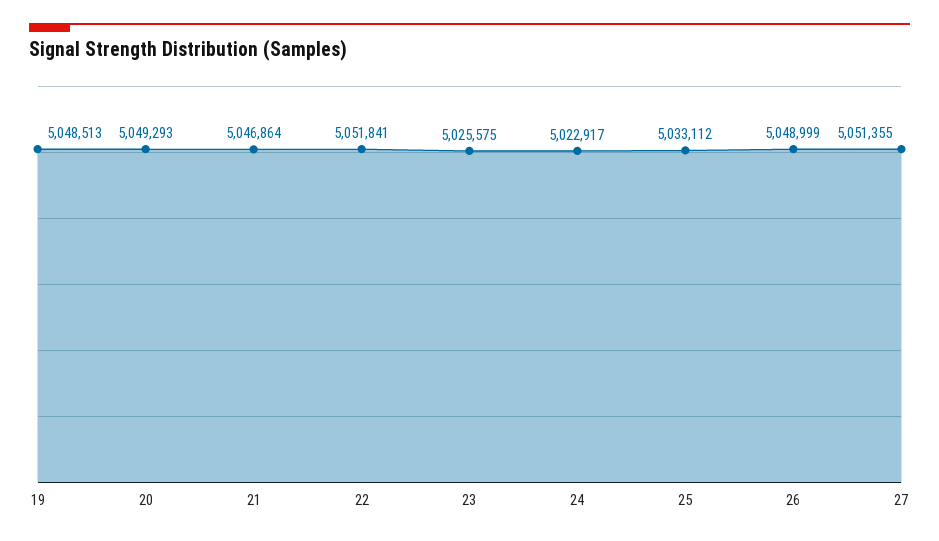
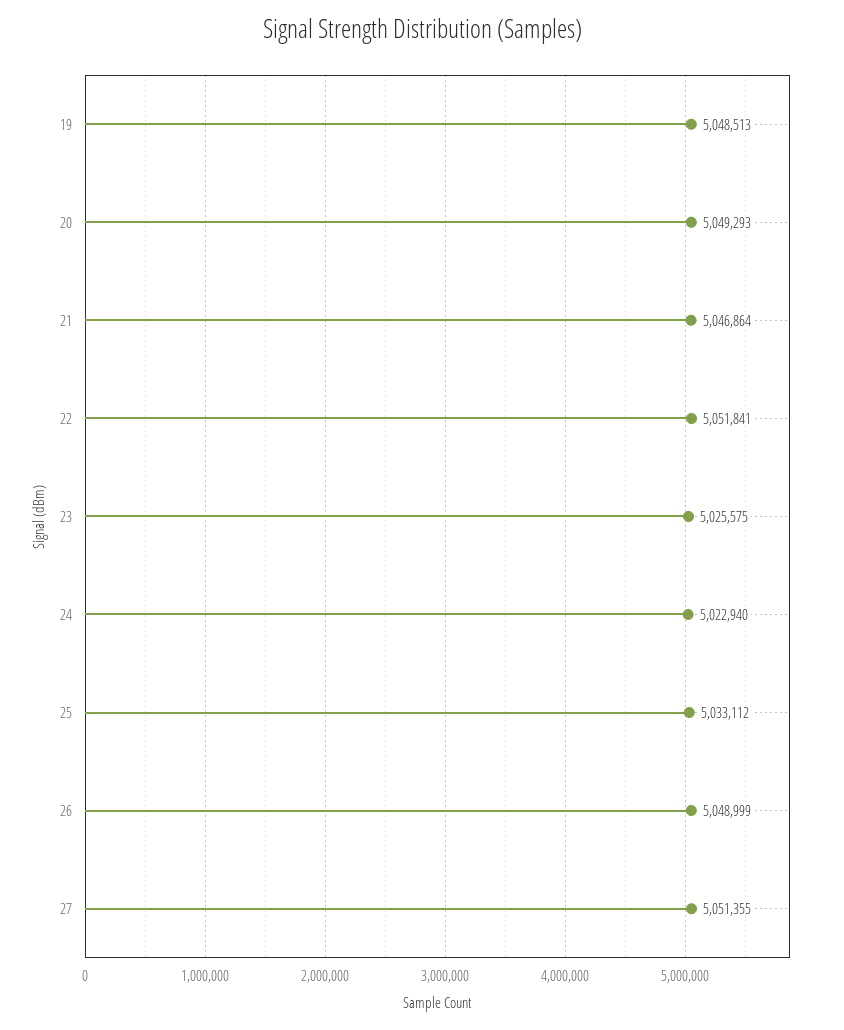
  {
    "19": 5048513,
    "20": 5049293,
    "21": 5046864,
    "22": 5051841,
    "23": 5025575,
-   "24": 5022917,
+   "24": 5022940,
    "25": 5033112,
    "26": 5048999,
    "27": 5051355
  }

